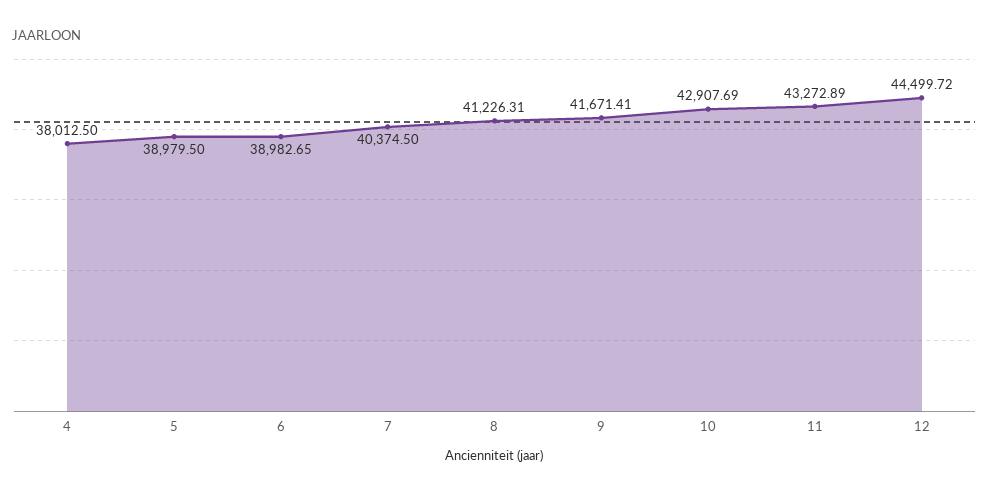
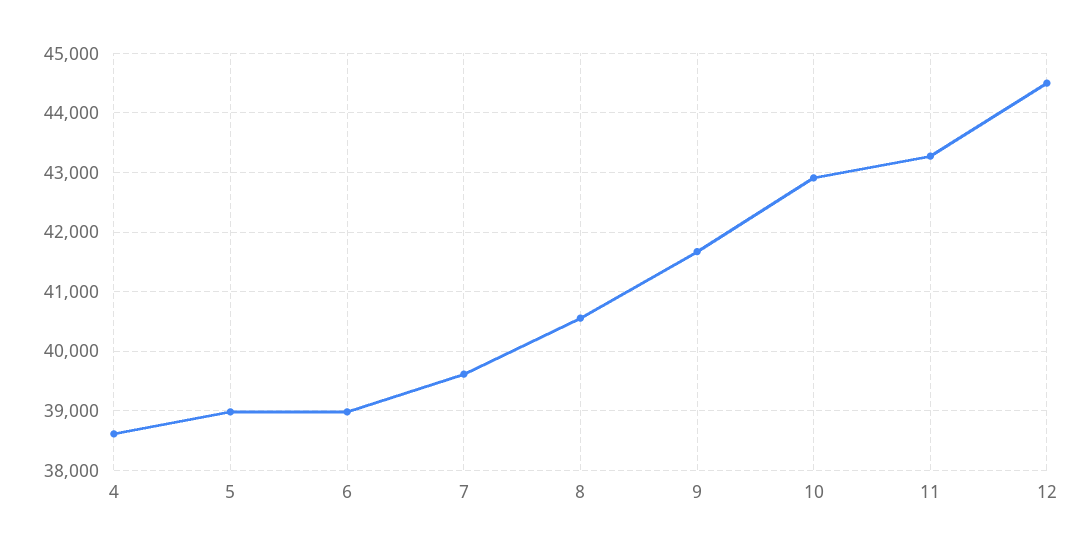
  {
-   "4": 38012.5,
+   "4": 38600,
    "5": 38979.5,
    "6": 38982.65,
-   "7": 40374.5,
+   "7": 39600,
-   "8": 41226.31,
+   "8": 40600,
    "9": 41671.41,
    "10": 42907.69,
    "11": 43272.89,
    "12": 44499.72
  }

